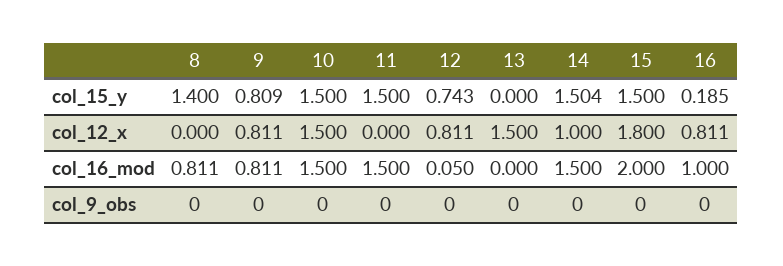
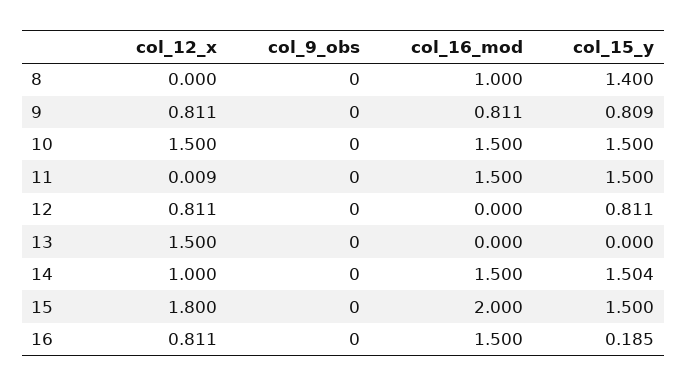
  {
    "8": {
      "col_15_y": 1.4,
      "col_12_x": 0,
-     "col_16_mod": 0.811,
+     "col_16_mod": 1,
      "col_9_obs": 0
    },
    "9": {
      "col_15_y": 0.809,
      "col_12_x": 0.811,
      "col_16_mod": 0.811,
      "col_9_obs": 0
    },
    "10": {
      "col_15_y": 1.5,
      "col_12_x": 1.5,
      "col_16_mod": 1.5,
      "col_9_obs": 0
    },
    "11": {
      "col_15_y": 1.5,
-     "col_12_x": 0,
+     "col_12_x": 0.009,
      "col_16_mod": 1.5,
      "col_9_obs": 0
    },
    "12": {
-     "col_15_y": 0.743,
+     "col_15_y": 0.811,
      "col_12_x": 0.811,
-     "col_16_mod": 0.05,
+     "col_16_mod": 0,
      "col_9_obs": 0
    },
    "13": {
      "col_15_y": 0,
      "col_12_x": 1.5,
      "col_16_mod": 0,
      "col_9_obs": 0
    },
    "14": {
      "col_15_y": 1.504,
      "col_12_x": 1,
      "col_16_mod": 1.5,
      "col_9_obs": 0
    },
    "15": {
      "col_15_y": 1.5,
      "col_12_x": 1.8,
      "col_16_mod": 2,
      "col_9_obs": 0
    },
    "16": {
      "col_15_y": 0.185,
      "col_12_x": 0.811,
-     "col_16_mod": 1,
+     "col_16_mod": 1.5,
      "col_9_obs": 0
    }
  }

